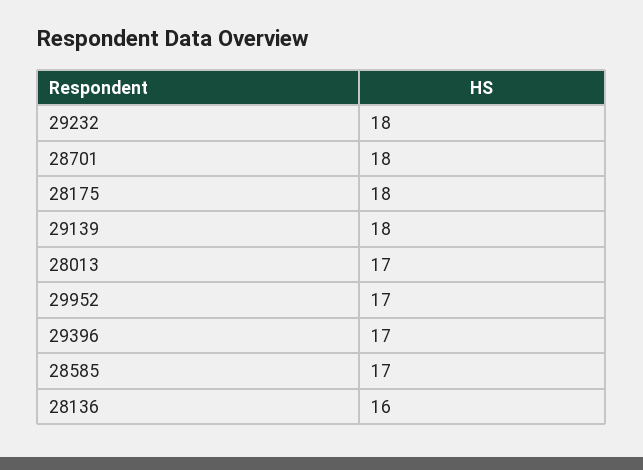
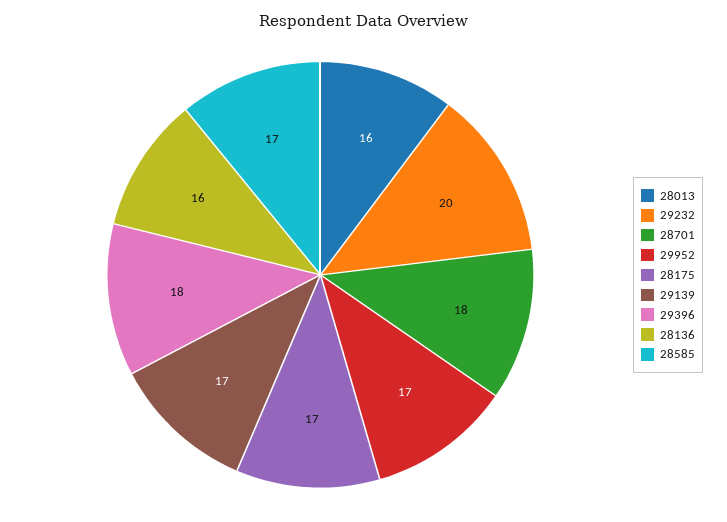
  {
-   "29232": 18,
+   "29232": 20,
    "28701": 18,
-   "28175": 18,
+   "28175": 17,
-   "29139": 18,
+   "29139": 17,
-   "28013": 17,
+   "28013": 16,
    "29952": 17,
-   "29396": 17,
+   "29396": 18,
    "28585": 17,
    "28136": 16
  }

